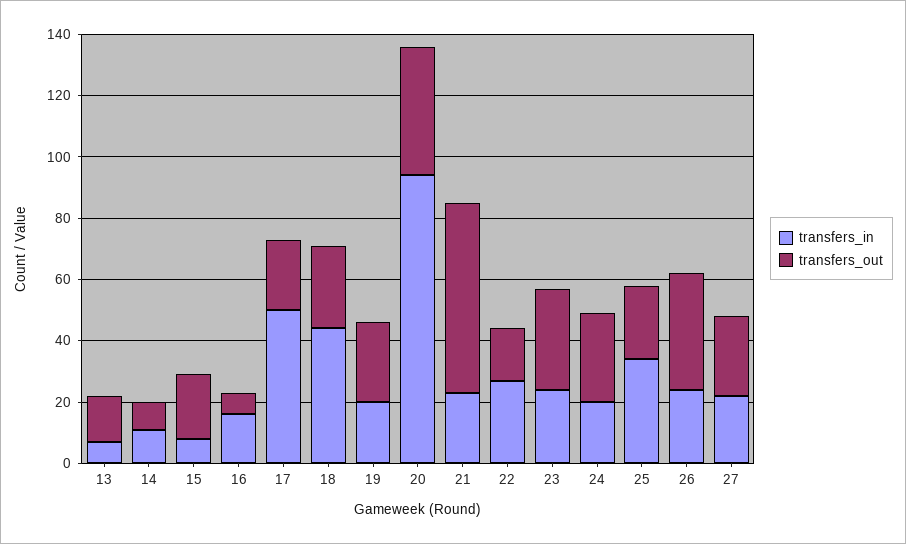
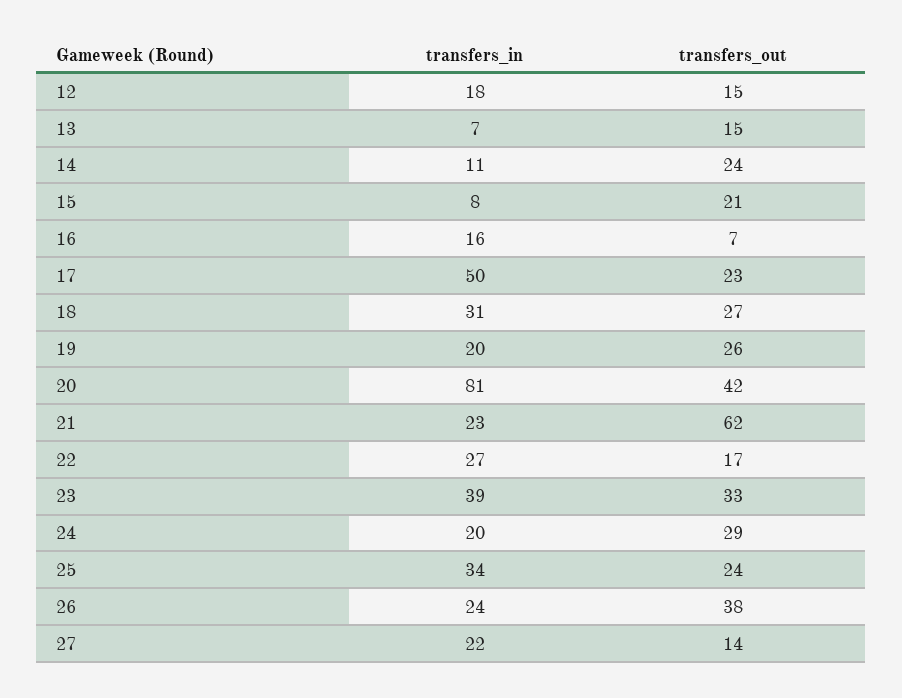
  {
    "transfers_in": {
      "13": 7,
      "14": 11,
      "15": 8,
      "16": 16,
      "17": 50,
-     "18": 45,
+     "18": 31,
      "19": 20,
-     "20": 95,
+     "20": 81,
      "21": 23,
      "22": 27,
-     "23": 25,
+     "23": 39,
      "24": 20,
      "25": 34,
      "26": 24,
-     "27": 22
+     "27": 22,
+     "12": 18
    },
    "transfers_out": {
      "13": 15,
-     "14": 10,
+     "14": 24,
      "15": 21,
      "16": 7,
      "17": 23,
      "18": 27,
      "19": 26,
      "20": 42,
      "21": 62,
      "22": 17,
      "23": 33,
      "24": 29,
      "25": 24,
      "26": 38,
-     "27": 25
+     "27": 14,
+     "12": 15
    }
  }

